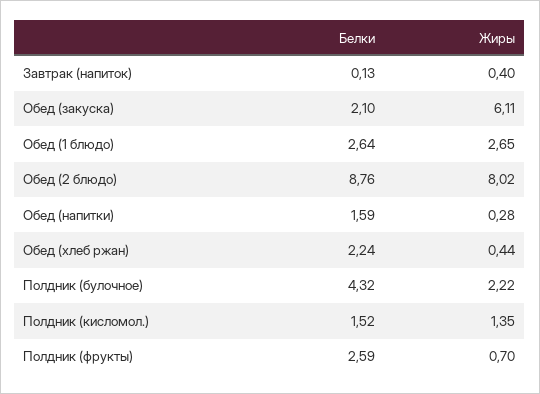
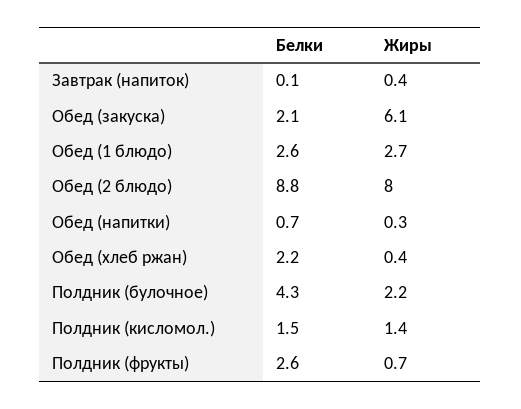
  {
    "Белки": {
      "Завтрак (напиток)": 0.13,
      "Обед (закуска)": 2.1,
      "Обед (1 блюдо)": 2.64,
      "Обед (2 блюдо)": 8.76,
-     "Обед (напитки)": 1.59,
+     "Обед (напитки)": 0.7,
      "Обед (хлеб ржан)": 2.24,
      "Полдник (булочное)": 4.32,
      "Полдник (кисломол.)": 1.52,
      "Полдник (фрукты)": 2.59
    },
    "Жиры": {
      "Завтрак (напиток)": 0.4,
      "Обед (закуска)": 6.11,
      "Обед (1 блюдо)": 2.65,
      "Обед (2 блюдо)": 8.02,
      "Обед (напитки)": 0.28,
      "Обед (хлеб ржан)": 0.44,
      "Полдник (булочное)": 2.22,
      "Полдник (кисломол.)": 1.35,
      "Полдник (фрукты)": 0.7
    }
  }

